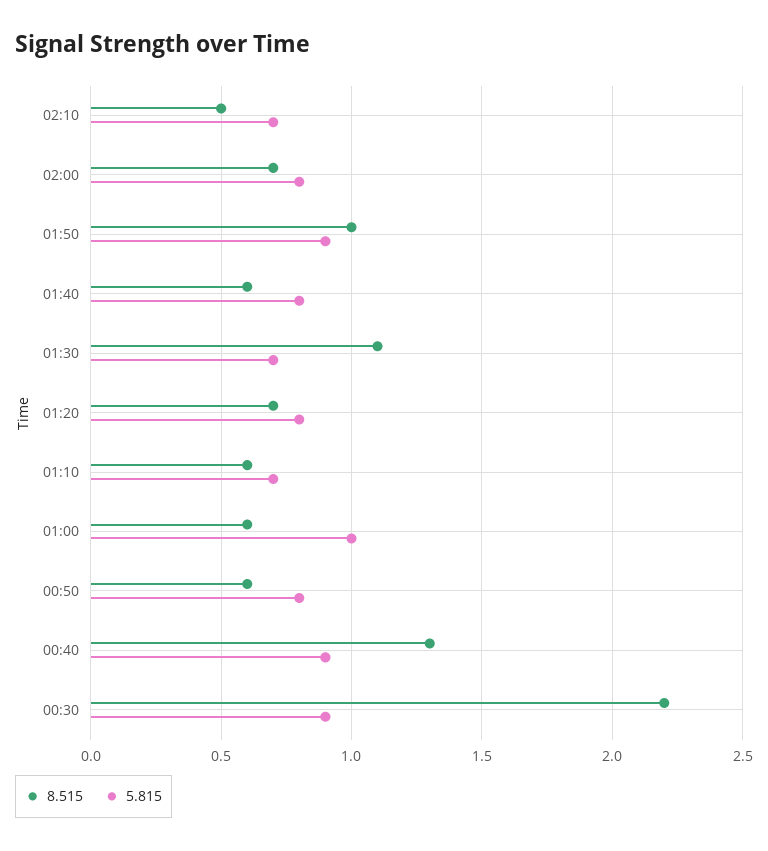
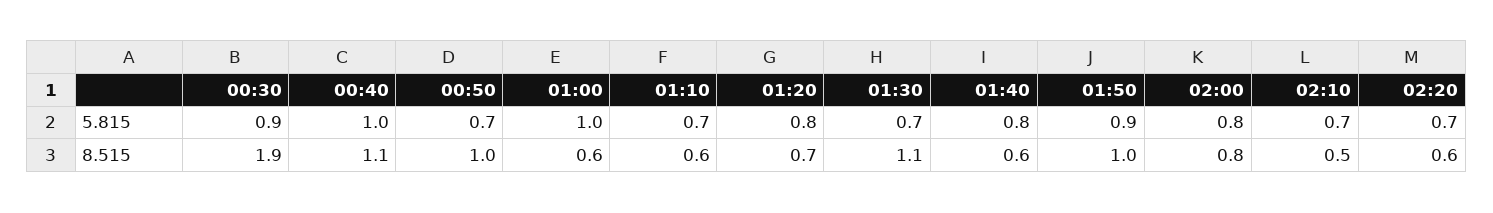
  {
    "8.515": {
      "02:10": 0.5,
-     "02:00": 0.7,
+     "02:00": 0.8,
      "01:50": 1,
      "01:40": 0.6,
      "01:30": 1.1,
      "01:20": 0.7,
      "01:10": 0.6,
      "01:00": 0.6,
-     "00:50": 0.6,
+     "00:50": 1,
-     "00:40": 1.3,
+     "00:40": 1.1,
-     "00:30": 2.2
+     "00:30": 1.9,
+     "02:20": 0.6
    },
    "5.815": {
      "02:10": 0.7,
      "02:00": 0.8,
      "01:50": 0.9,
      "01:40": 0.8,
      "01:30": 0.7,
      "01:20": 0.8,
      "01:10": 0.7,
      "01:00": 1,
-     "00:50": 0.8,
+     "00:50": 0.7,
-     "00:40": 0.9,
+     "00:40": 1,
-     "00:30": 0.9
+     "00:30": 0.9,
+     "02:20": 0.7
    }
  }

